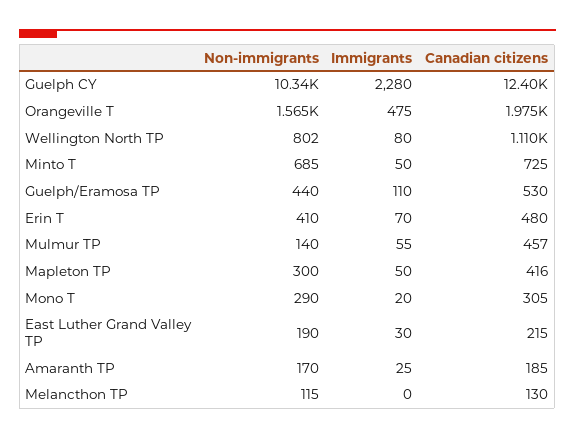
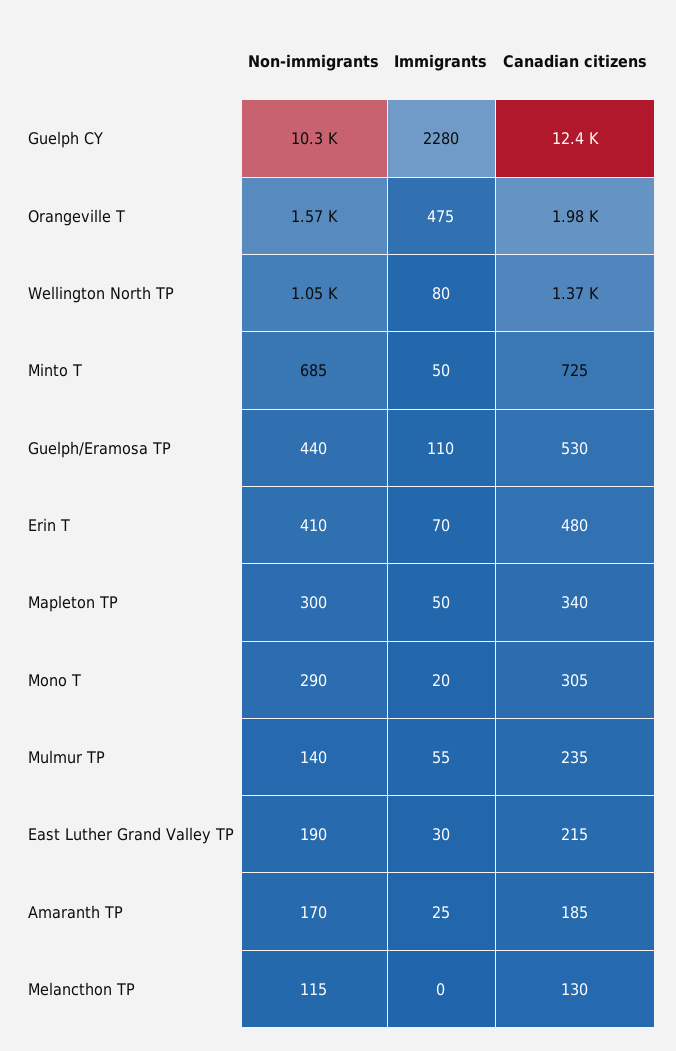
  {
    "Non-immigrants": {
      "Guelph CY": 10340,
      "Orangeville T": 1565,
-     "Wellington North TP": 802,
+     "Wellington North TP": 1050,
      "Minto T": 685,
      "Guelph/Eramosa TP": 440,
      "Erin T": 410,
      "Mulmur TP": 140,
      "Mapleton TP": 300,
      "Mono T": 290,
      "East Luther Grand Valley TP": 190,
      "Amaranth TP": 170,
      "Melancthon TP": 115
    },
    "Immigrants": {
      "Guelph CY": 2280,
      "Orangeville T": 475,
      "Wellington North TP": 80,
      "Minto T": 50,
      "Guelph/Eramosa TP": 110,
      "Erin T": 70,
      "Mulmur TP": 55,
      "Mapleton TP": 50,
      "Mono T": 20,
      "East Luther Grand Valley TP": 30,
      "Amaranth TP": 25,
      "Melancthon TP": 0
    },
    "Canadian citizens": {
      "Guelph CY": 12400,
      "Orangeville T": 1975,
-     "Wellington North TP": 1110,
+     "Wellington North TP": 1370,
      "Minto T": 725,
      "Guelph/Eramosa TP": 530,
      "Erin T": 480,
-     "Mulmur TP": 457,
+     "Mulmur TP": 235,
-     "Mapleton TP": 416,
+     "Mapleton TP": 340,
      "Mono T": 305,
      "East Luther Grand Valley TP": 215,
      "Amaranth TP": 185,
      "Melancthon TP": 130
    }
  }

